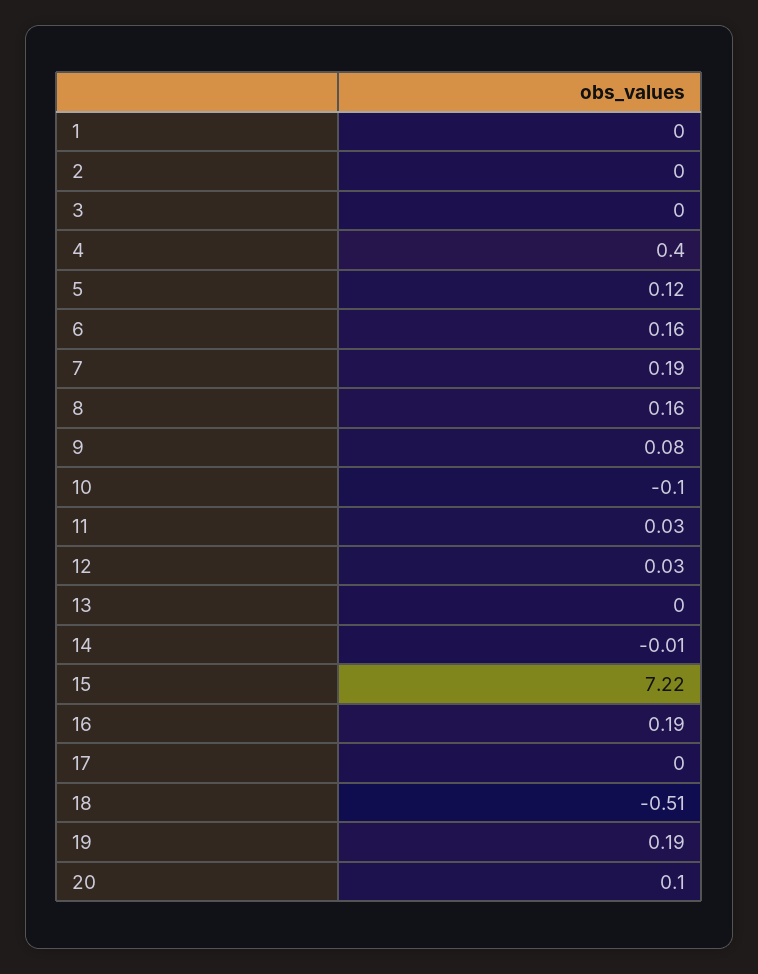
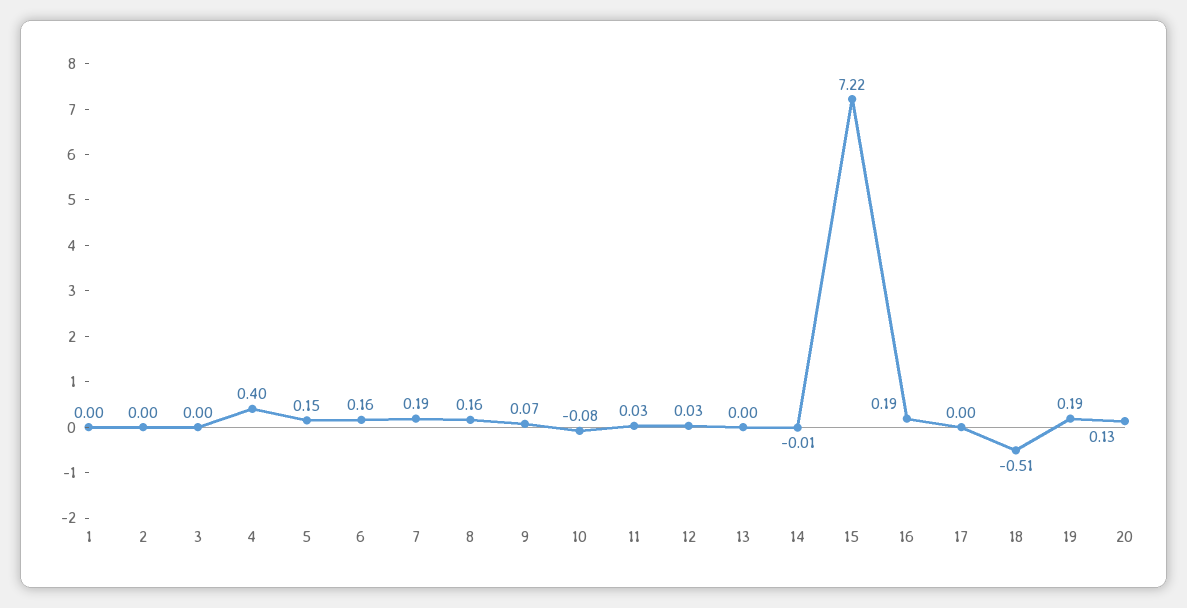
  {
    "1": 0,
    "2": 0,
    "3": 0,
    "4": 0.4,
-   "5": 0.12,
+   "5": 0.15,
    "6": 0.16,
    "7": 0.19,
    "8": 0.16,
-   "9": 0.08,
+   "9": 0.07,
-   "10": -0.1,
+   "10": -0.08,
    "11": 0.03,
    "12": 0.03,
    "13": 0,
    "14": -0.01,
    "15": 7.22,
    "16": 0.19,
    "17": 0,
    "18": -0.51,
    "19": 0.19,
-   "20": 0.1
+   "20": 0.13
  }

